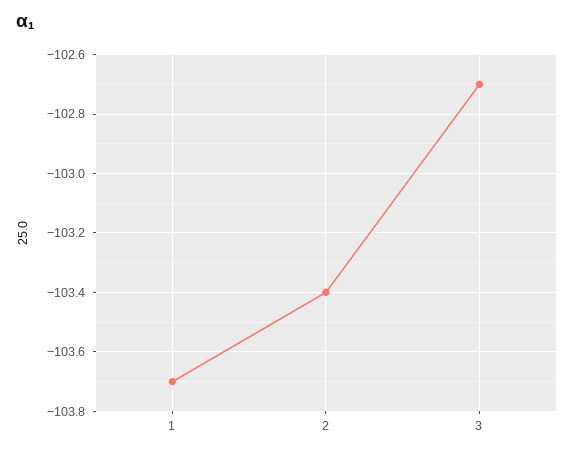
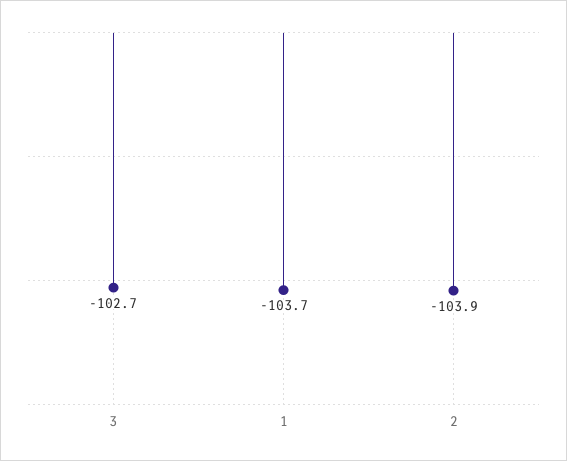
  {
    "1": -103.7,
-   "2": -103.4,
+   "2": -103.9,
    "3": -102.7
  }

